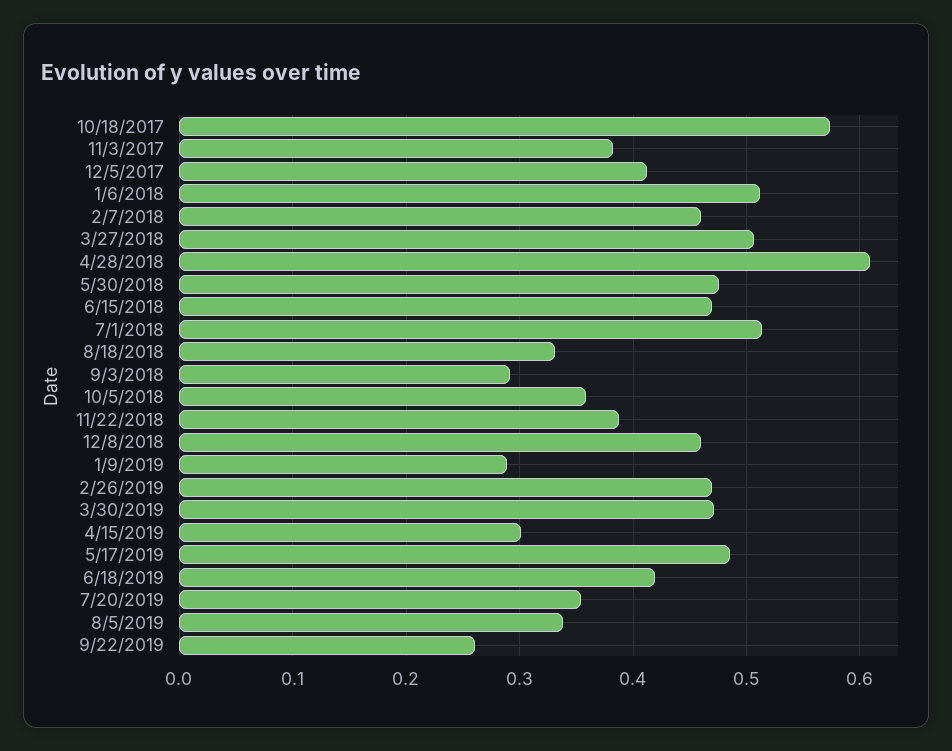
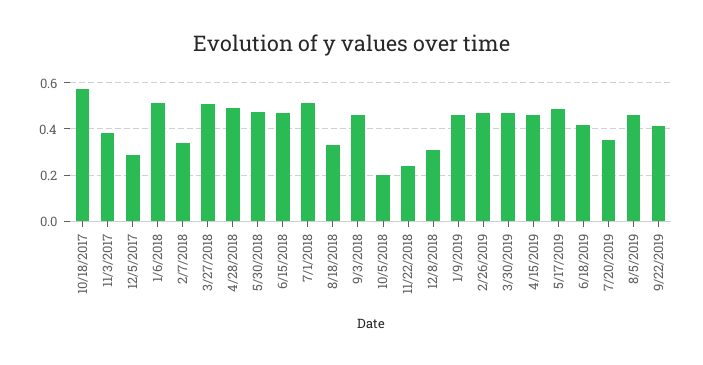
  {
    "10/18/2017": 0.57,
    "11/3/2017": 0.38,
-   "12/5/2017": 0.41,
+   "12/5/2017": 0.3,
    "1/6/2018": 0.51,
-   "2/7/2018": 0.46,
+   "2/7/2018": 0.35,
    "3/27/2018": 0.51,
-   "4/28/2018": 0.61,
+   "4/28/2018": 0.5,
    "5/30/2018": 0.48,
    "6/15/2018": 0.47,
    "7/1/2018": 0.51,
    "8/18/2018": 0.33,
-   "9/3/2018": 0.29,
+   "9/3/2018": 0.45,
-   "10/5/2018": 0.36,
+   "10/5/2018": 0.2,
-   "11/22/2018": 0.39,
+   "11/22/2018": 0.25,
-   "12/8/2018": 0.46,
+   "12/8/2018": 0.3,
-   "1/9/2019": 0.29,
+   "1/9/2019": 0.45,
    "2/26/2019": 0.47,
    "3/30/2019": 0.47,
-   "4/15/2019": 0.3,
+   "4/15/2019": 0.45,
    "5/17/2019": 0.49,
    "6/18/2019": 0.42,
    "7/20/2019": 0.35,
-   "8/5/2019": 0.34,
+   "8/5/2019": 0.45,
-   "9/22/2019": 0.26
+   "9/22/2019": 0.4
  }

